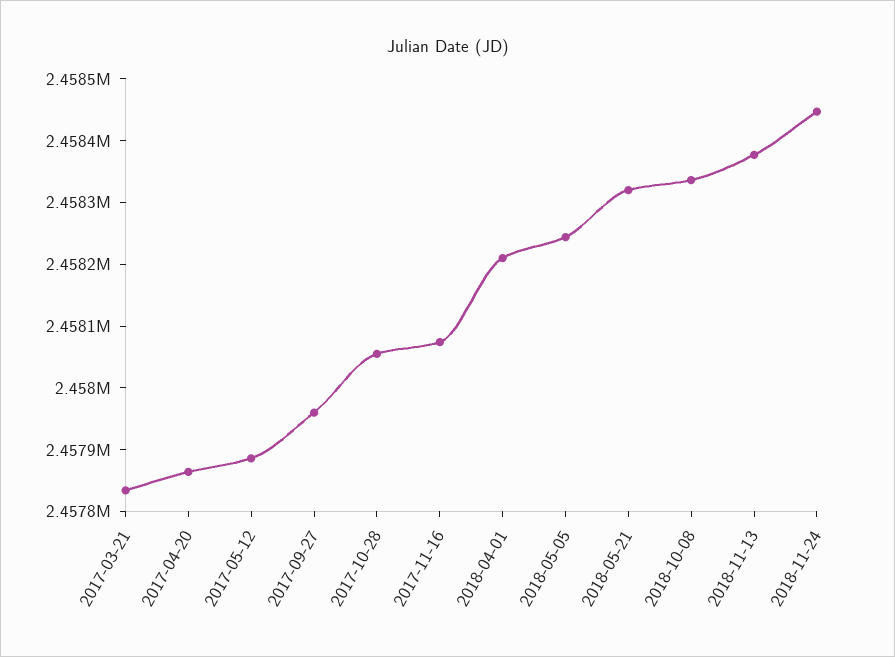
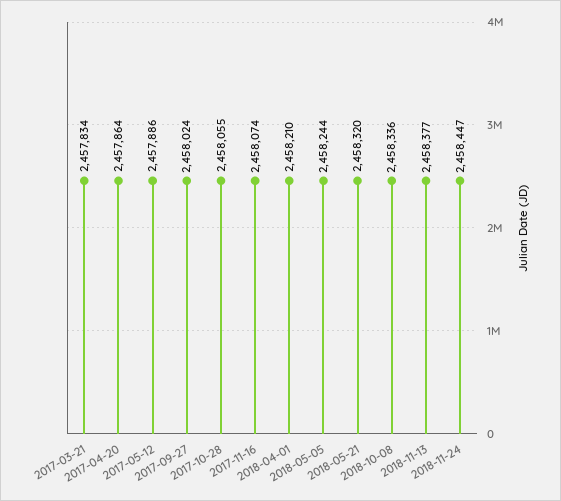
  {
    "2017-03-21": 2457834,
    "2017-04-20": 2457864,
    "2017-05-12": 2457886,
-   "2017-09-27": 2457960,
+   "2017-09-27": 2458024,
    "2017-10-28": 2458055,
    "2017-11-16": 2458074,
    "2018-04-01": 2458210,
    "2018-05-05": 2458244,
    "2018-05-21": 2458320,
    "2018-10-08": 2458336,
    "2018-11-13": 2458377,
    "2018-11-24": 2458447
  }

